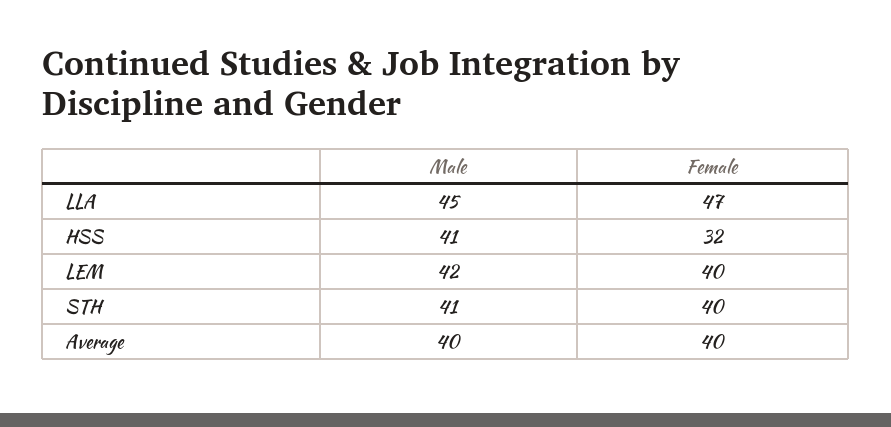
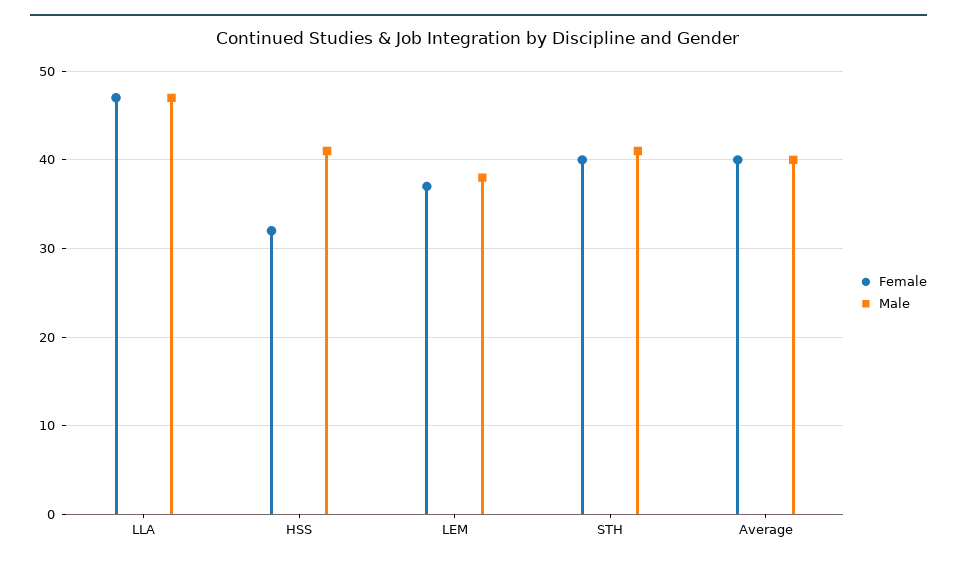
  {
    "Male": {
-     "LLA": 45,
+     "LLA": 47,
      "HSS": 41,
-     "LEM": 42,
+     "LEM": 38,
      "STH": 41,
      "Average": 40
    },
    "Female": {
      "LLA": 47,
      "HSS": 32,
-     "LEM": 40,
+     "LEM": 37,
      "STH": 40,
      "Average": 40
    }
  }

